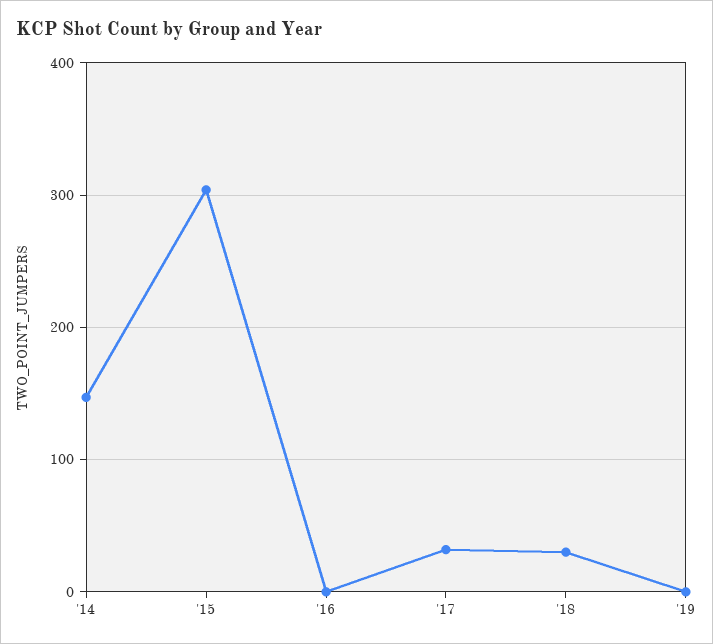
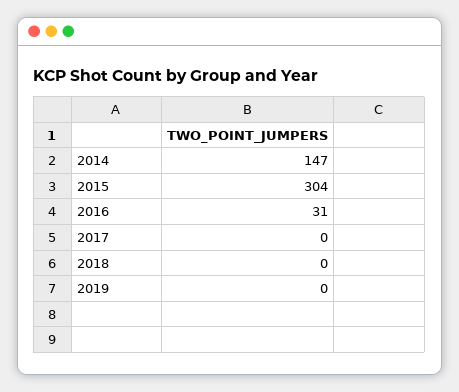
  {
    "'14": 147,
    "'15": 304,
-   "'16": 0,
+   "'16": 31,
-   "'17": 30,
+   "'17": 0,
-   "'18": 30,
+   "'18": 0,
    "'19": 0
  }

